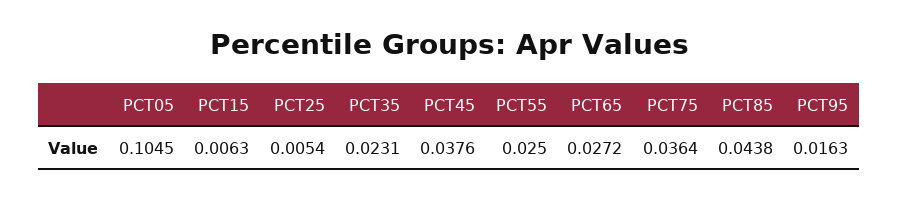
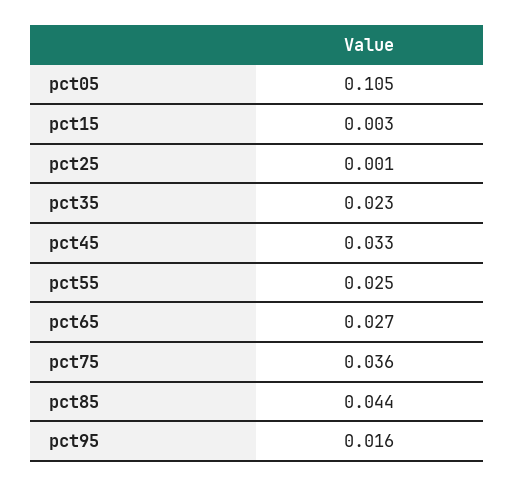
  {
    "PCT05": 0.1045,
-   "PCT15": 0.0063,
+   "PCT15": 0.003,
-   "PCT25": 0.0054,
+   "PCT25": 0.001,
    "PCT35": 0.0231,
-   "PCT45": 0.0376,
+   "PCT45": 0.033,
    "PCT55": 0.025,
    "PCT65": 0.0272,
    "PCT75": 0.0364,
    "PCT85": 0.0438,
    "PCT95": 0.0163
  }

